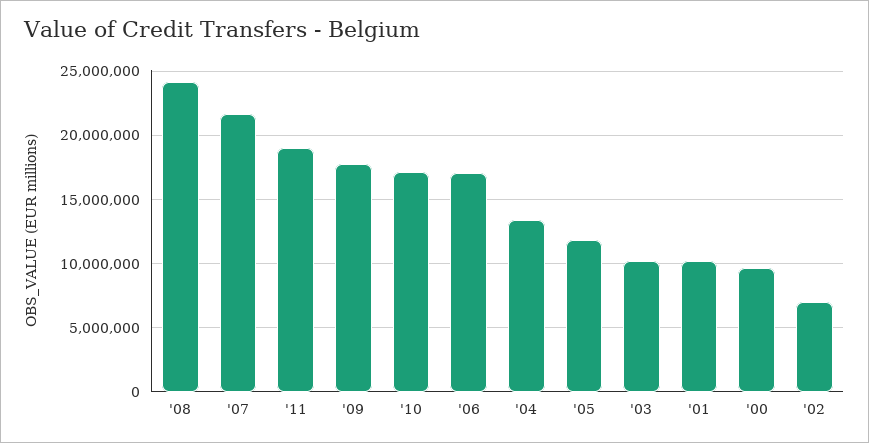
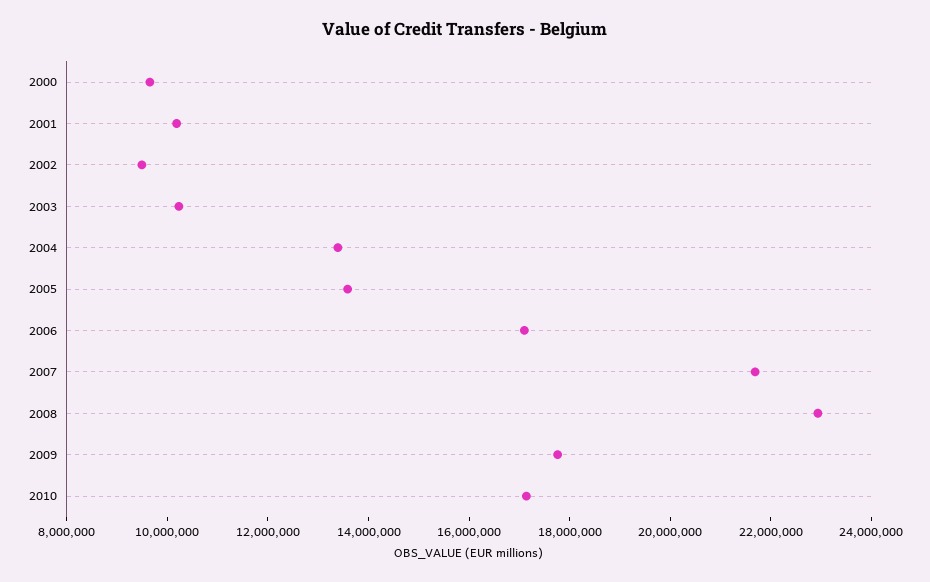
  {
-   "'08": 24000000,
+   "'08": 23000000,
    "'07": 21500000,
-   "'11": 19000000,
    "'09": 18000000,
    "'10": 17000000,
    "'06": 17000000,
    "'04": 13500000,
-   "'05": 12000000,
+   "'05": 13500000,
    "'03": 10000000,
    "'01": 10000000,
    "'00": 9500000,
-   "'02": 7000000
+   "'02": 9500000
  }

